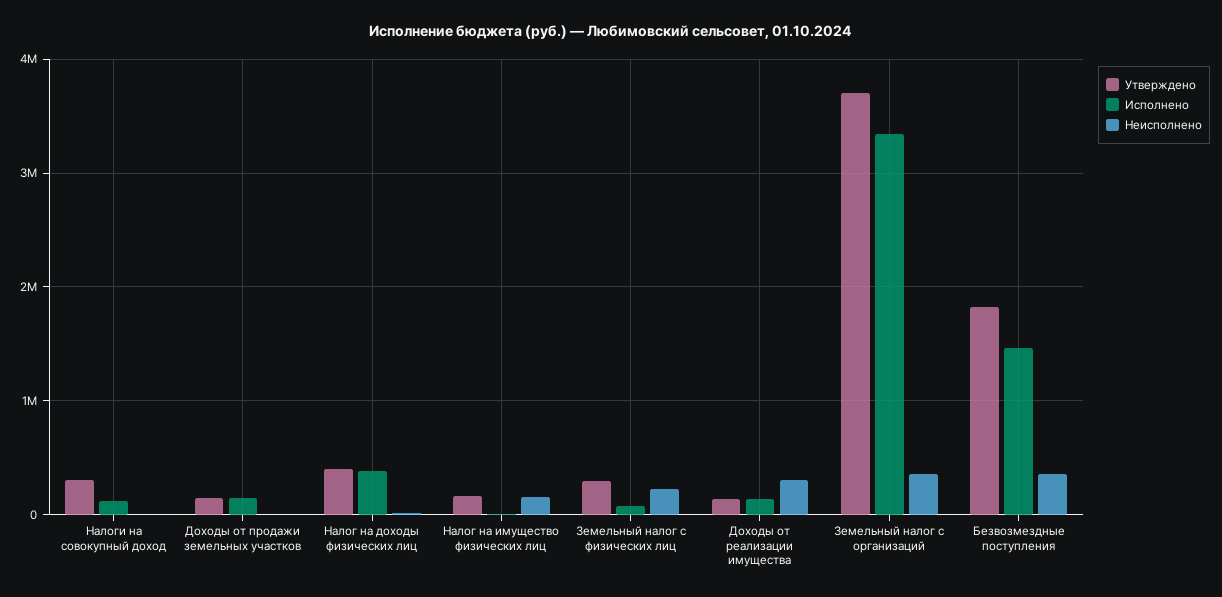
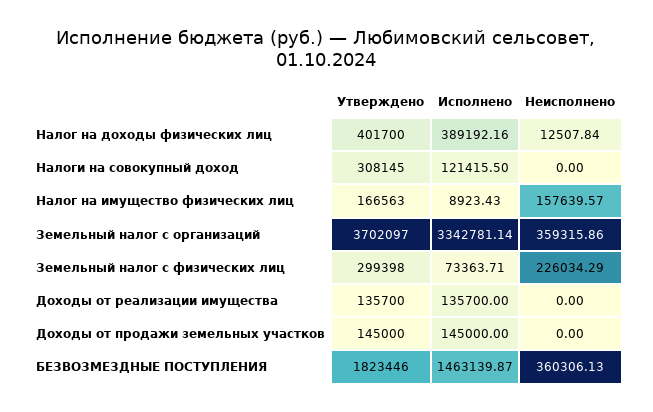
  {
    "Утверждено": {
      "Налоги на совокупный доход": 308145,
      "Доходы от продажи земельных участков": 145000,
      "Налог на доходы физических лиц": 401700,
      "Налог на имущество физических лиц": 166563,
      "Земельный налог с физических лиц": 299398,
      "Доходы от реализации имущества": 135700,
      "Земельный налог с организаций": 3702097,
      "Безвозмездные поступления": 1823446
    },
    "Исполнено": {
      "Налоги на совокупный доход": 121415.5,
      "Доходы от продажи земельных участков": 145000,
      "Налог на доходы физических лиц": 389192.16,
      "Налог на имущество физических лиц": 8923.43,
      "Земельный налог с физических лиц": 73363.71,
      "Доходы от реализации имущества": 135700,
      "Земельный налог с организаций": 3342781.14,
      "Безвозмездные поступления": 1463139.87
    },
    "Неисполнено": {
      "Налоги на совокупный доход": 0,
      "Доходы от продажи земельных участков": 0,
      "Налог на доходы физических лиц": 12507.84,
      "Налог на имущество физических лиц": 157639.57,
      "Земельный налог с физических лиц": 226034.29,
-     "Доходы от реализации имущества": 300000,
+     "Доходы от реализации имущества": 0,
      "Земельный налог с организаций": 359315.86,
      "Безвозмездные поступления": 360306.13
    }
  }

